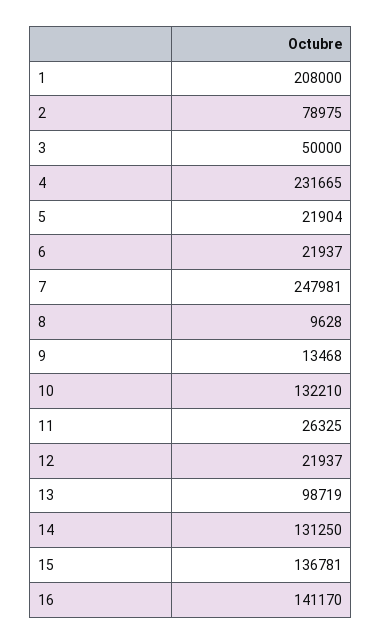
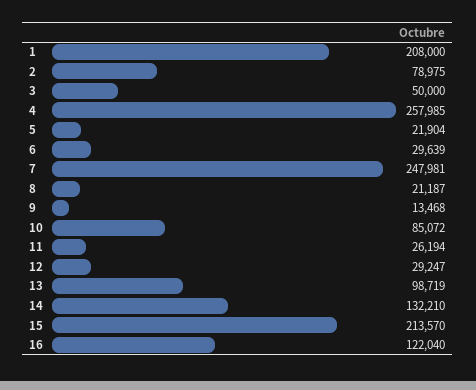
  {
    "1": 208000,
    "2": 78975,
    "3": 50000,
-   "4": 231665,
+   "4": 257985,
    "5": 21904,
-   "6": 21937,
+   "6": 29639,
    "7": 247981,
-   "8": 9628,
+   "8": 21187,
    "9": 13468,
-   "10": 132210,
+   "10": 85072,
-   "11": 26325,
+   "11": 26194,
-   "12": 21937,
+   "12": 29247,
    "13": 98719,
-   "14": 131250,
+   "14": 132210,
-   "15": 136781,
+   "15": 213570,
-   "16": 141170
+   "16": 122040
  }

